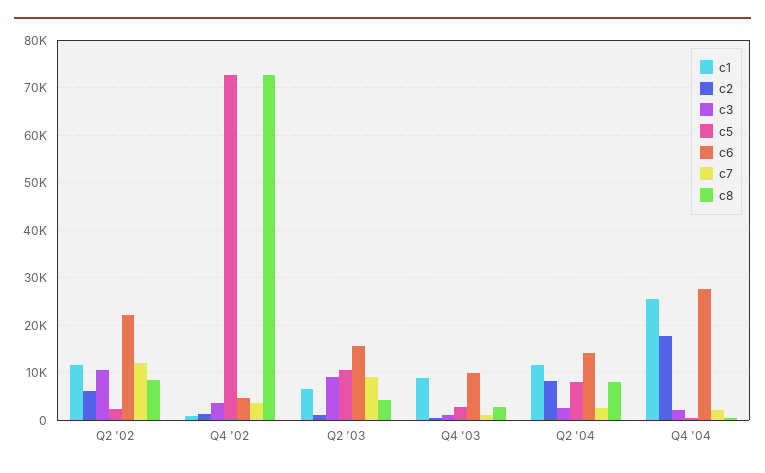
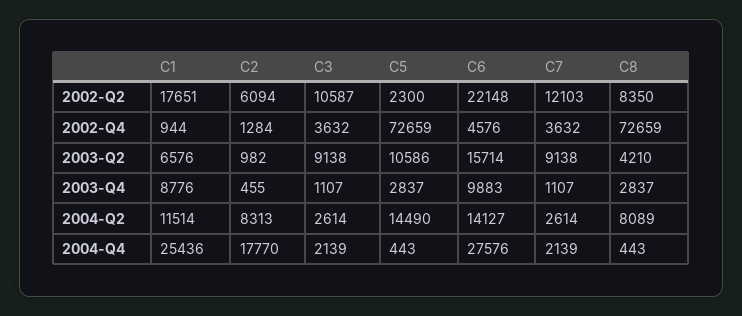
  {
    "c1": {
-     "Q2 '02": 12000,
+     "Q2 '02": 17651,
      "Q4 '02": 944,
      "Q2 '03": 6576,
      "Q4 '03": 8776,
      "Q2 '04": 11514,
      "Q4 '04": 25436
    },
    "c2": {
      "Q2 '02": 6094,
      "Q4 '02": 1284,
      "Q2 '03": 982,
      "Q4 '03": 455,
      "Q2 '04": 8313,
      "Q4 '04": 17770
    },
    "c3": {
      "Q2 '02": 10587,
      "Q4 '02": 3632,
      "Q2 '03": 9138,
      "Q4 '03": 1107,
      "Q2 '04": 2614,
      "Q4 '04": 2139
    },
    "c5": {
      "Q2 '02": 2300,
      "Q4 '02": 72659,
      "Q2 '03": 10586,
      "Q4 '03": 2837,
-     "Q2 '04": 8000,
+     "Q2 '04": 14490,
      "Q4 '04": 443
    },
    "c6": {
      "Q2 '02": 22148,
      "Q4 '02": 4576,
      "Q2 '03": 15714,
      "Q4 '03": 9883,
      "Q2 '04": 14127,
      "Q4 '04": 27576
    },
    "c7": {
      "Q2 '02": 12103,
      "Q4 '02": 3632,
      "Q2 '03": 9138,
      "Q4 '03": 1107,
      "Q2 '04": 2614,
      "Q4 '04": 2139
    },
    "c8": {
      "Q2 '02": 8350,
      "Q4 '02": 72659,
      "Q2 '03": 4210,
      "Q4 '03": 2837,
      "Q2 '04": 8089,
      "Q4 '04": 443
    }
  }

